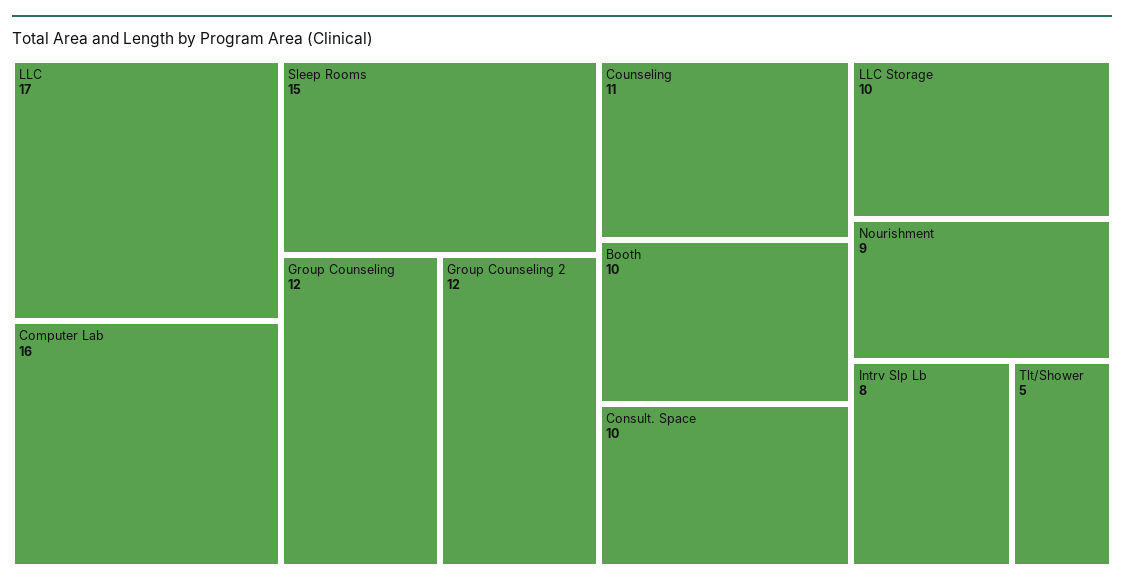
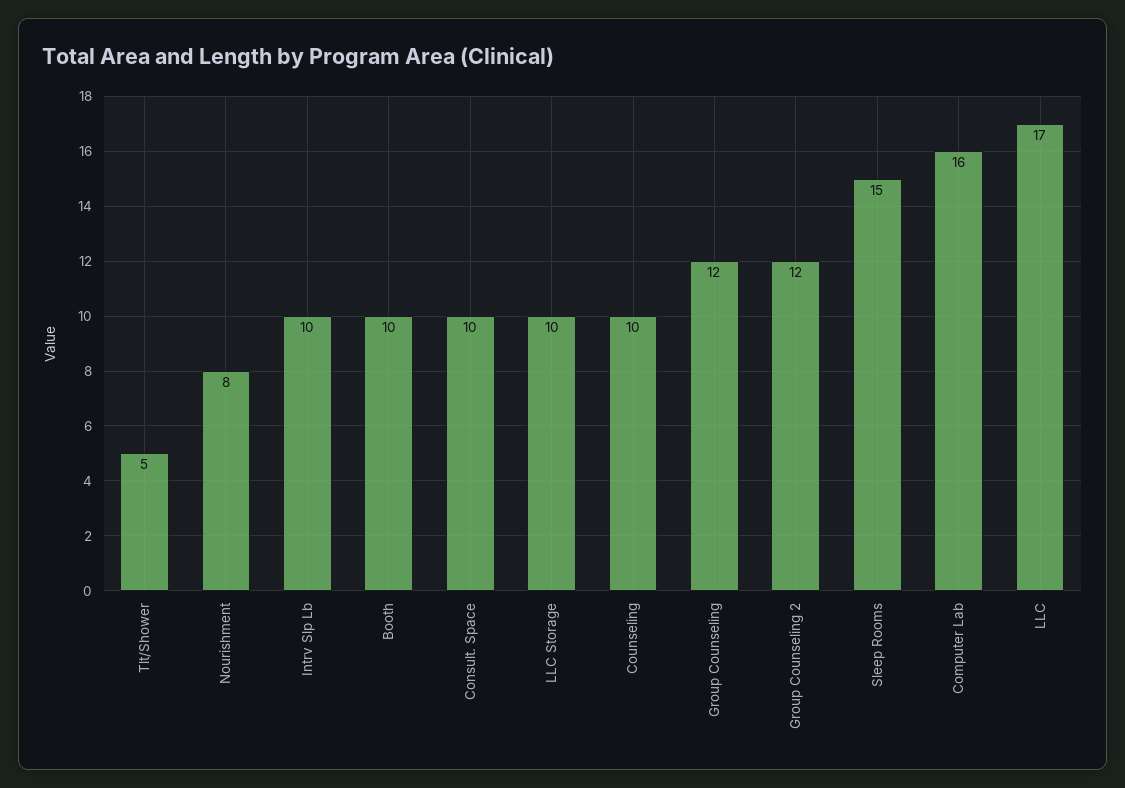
  {
    "LLC": 17,
    "Computer Lab": 16,
    "Sleep Rooms": 15,
    "Group Counseling": 12,
    "Group Counseling 2": 12,
-   "Counseling": 11,
+   "Counseling": 10,
    "Booth": 10,
    "Consult. Space": 10,
    "LLC Storage": 10,
-   "Nourishment": 9,
+   "Nourishment": 8,
-   "Intrv Slp Lb": 8,
+   "Intrv Slp Lb": 10,
    "Tlt/Shower": 5
  }

